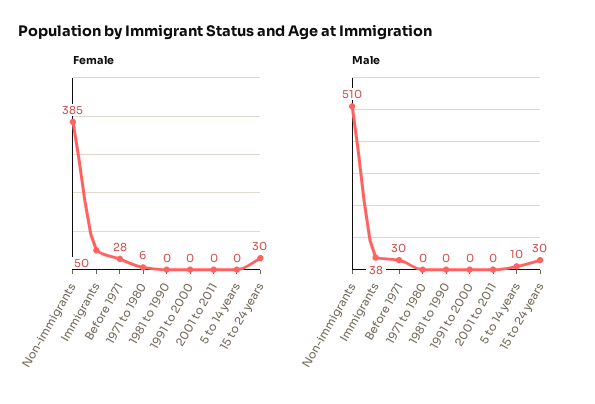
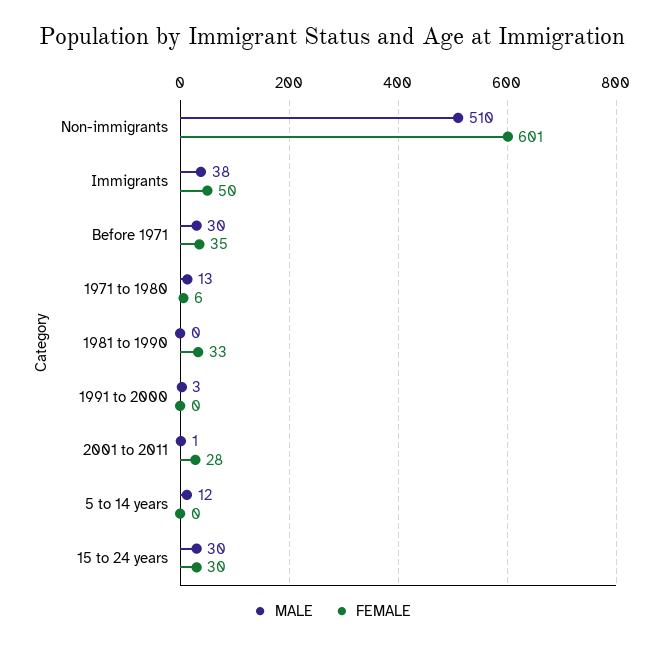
  {
    "Female": {
-     "Non-immigrants": 385,
+     "Non-immigrants": 601,
      "Immigrants": 50,
-     "Before 1971": 28,
+     "Before 1971": 35,
      "1971 to 1980": 6,
-     "1981 to 1990": 0,
+     "1981 to 1990": 33,
      "1991 to 2000": 0,
-     "2001 to 2011": 0,
+     "2001 to 2011": 28,
      "5 to 14 years": 0,
      "15 to 24 years": 30
    },
    "Male": {
      "Non-immigrants": 510,
      "Immigrants": 38,
      "Before 1971": 30,
-     "1971 to 1980": 0,
+     "1971 to 1980": 13,
      "1981 to 1990": 0,
-     "1991 to 2000": 0,
+     "1991 to 2000": 3,
-     "2001 to 2011": 0,
+     "2001 to 2011": 1,
-     "5 to 14 years": 10,
+     "5 to 14 years": 12,
      "15 to 24 years": 30
    }
  }

